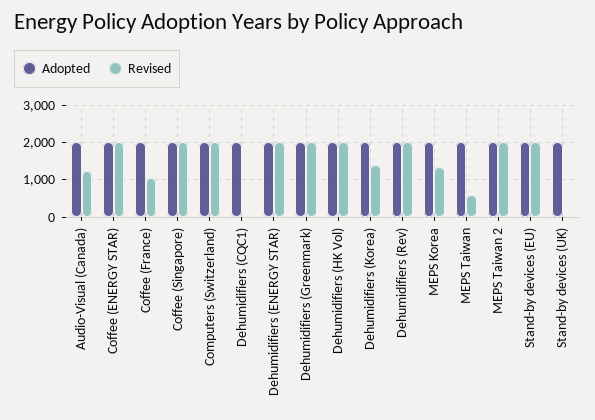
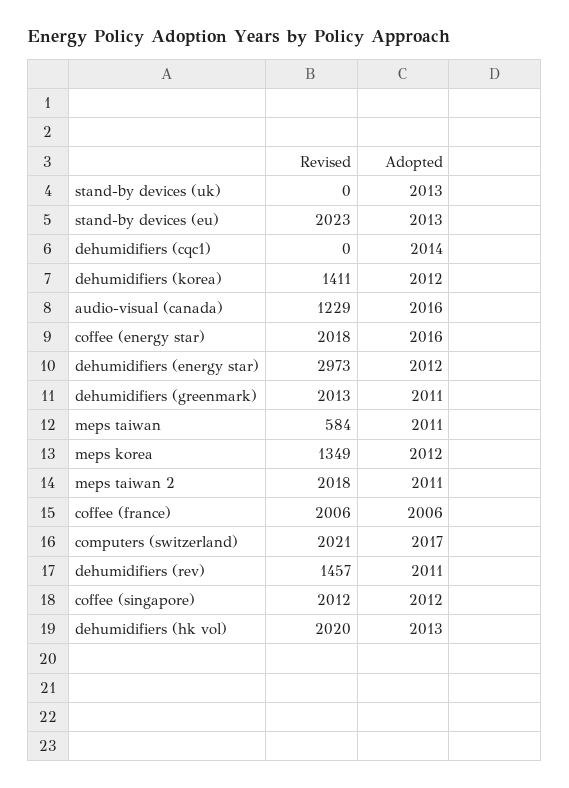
  {
    "Adopted": {
      "Audio-Visual (Canada)": 2016,
      "Coffee (ENERGY STAR)": 2016,
      "Coffee (France)": 2006,
      "Coffee (Singapore)": 2012,
      "Computers (Switzerland)": 2017,
      "Dehumidifiers (CQC1)": 2014,
      "Dehumidifiers (ENERGY STAR)": 2012,
      "Dehumidifiers (Greenmark)": 2011,
      "Dehumidifiers (HK Vol)": 2013,
      "Dehumidifiers (Korea)": 2012,
      "Dehumidifiers (Rev)": 2011,
      "MEPS Korea": 2012,
      "MEPS Taiwan": 2011,
      "MEPS Taiwan 2": 2011,
      "Stand-by devices (EU)": 2013,
      "Stand-by devices (UK)": 2013
    },
    "Revised": {
      "Audio-Visual (Canada)": 1229,
      "Coffee (ENERGY STAR)": 2018,
-     "Coffee (France)": 1000,
+     "Coffee (France)": 2006,
      "Coffee (Singapore)": 2012,
      "Computers (Switzerland)": 2021,
      "Dehumidifiers (CQC1)": 0,
-     "Dehumidifiers (ENERGY STAR)": 2000,
+     "Dehumidifiers (ENERGY STAR)": 2973,
      "Dehumidifiers (Greenmark)": 2013,
      "Dehumidifiers (HK Vol)": 2020,
      "Dehumidifiers (Korea)": 1411,
-     "Dehumidifiers (Rev)": 2000,
+     "Dehumidifiers (Rev)": 1457,
      "MEPS Korea": 1349,
      "MEPS Taiwan": 584,
      "MEPS Taiwan 2": 2018,
      "Stand-by devices (EU)": 2023,
      "Stand-by devices (UK)": 0
    }
  }

